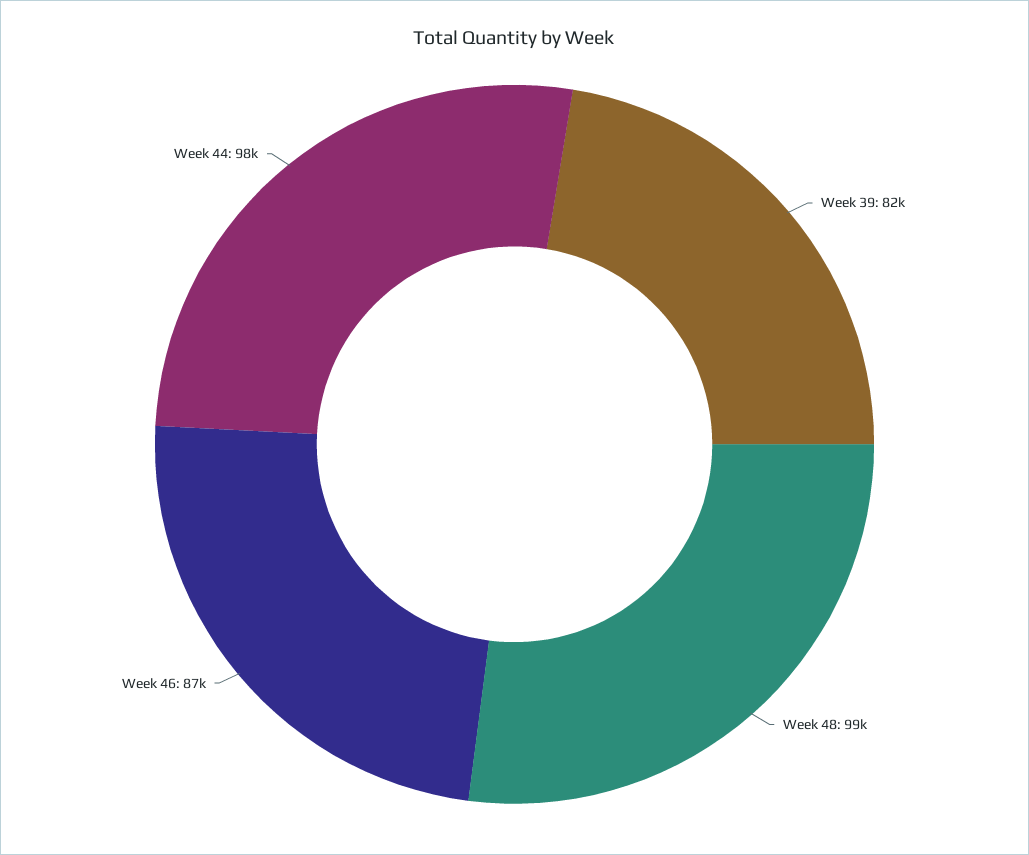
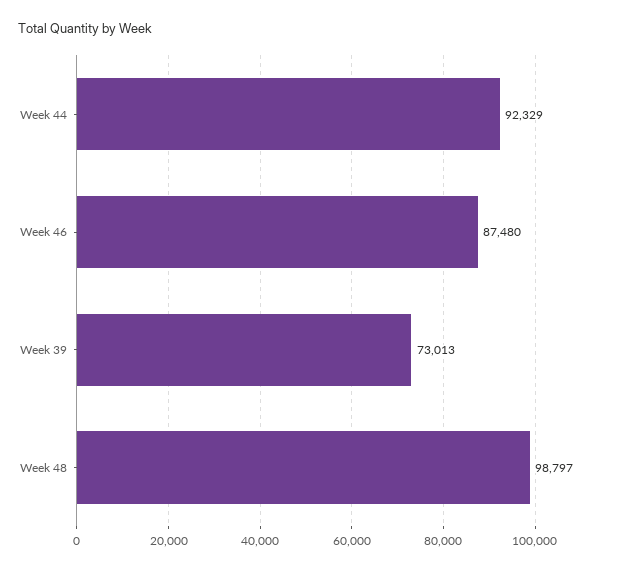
  {
-   "Week 39": 82000,
+   "Week 39": 73013,
    "Week 48": 98797,
    "Week 46": 87480,
-   "Week 44": 98000
+   "Week 44": 92329
  }

